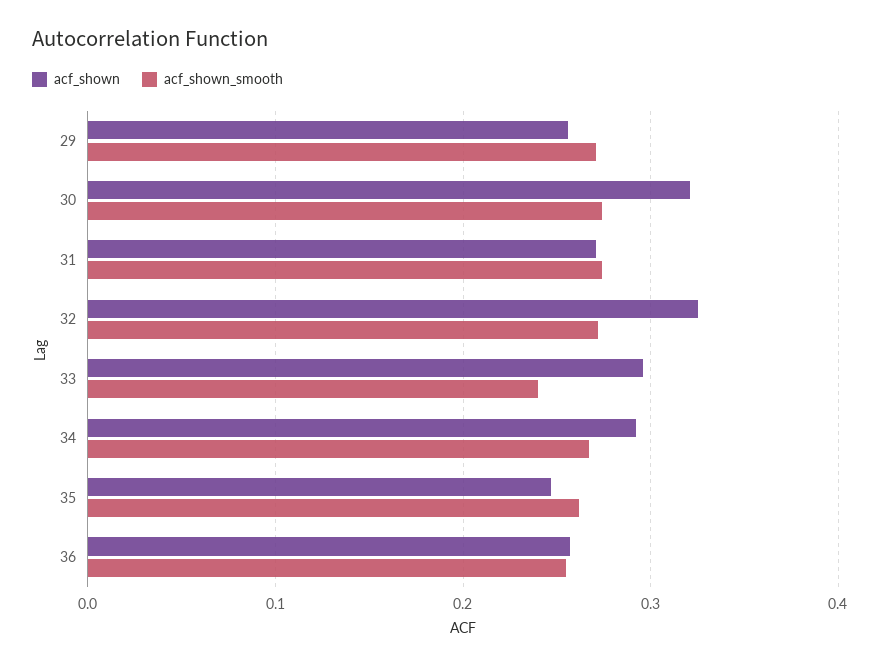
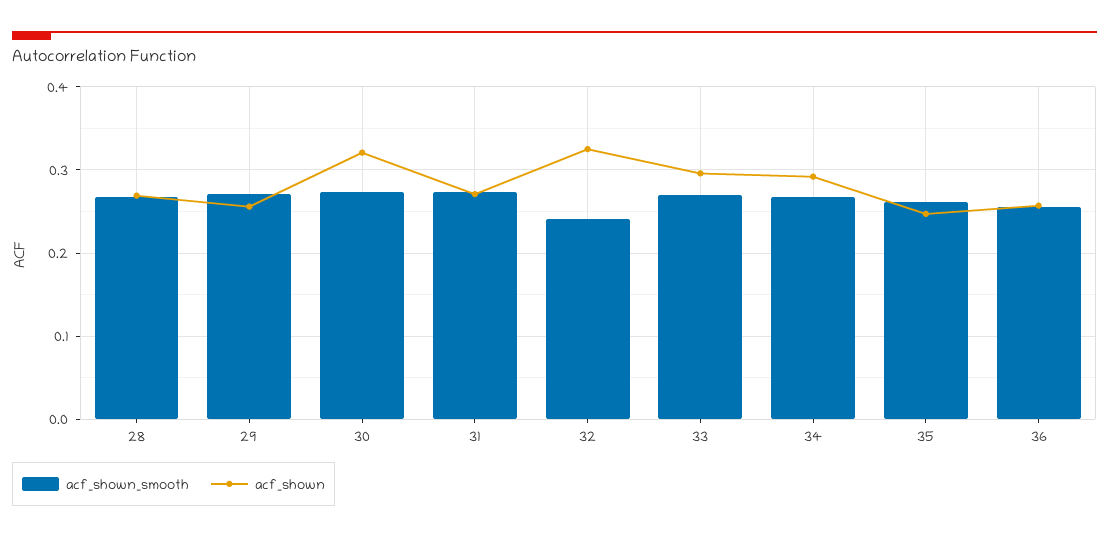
  {
    "acf_shown": {
      "29": 0.26,
      "30": 0.32,
      "31": 0.27,
      "32": 0.33,
      "33": 0.3,
      "34": 0.29,
      "35": 0.25,
-     "36": 0.26
+     "36": 0.26,
+     "28": 0.27
    },
    "acf_shown_smooth": {
      "29": 0.27,
      "30": 0.27,
      "31": 0.27,
-     "32": 0.27,
+     "32": 0.24,
-     "33": 0.24,
+     "33": 0.27,
      "34": 0.27,
      "35": 0.26,
-     "36": 0.26
+     "36": 0.26,
+     "28": 0.27
    }
  }

